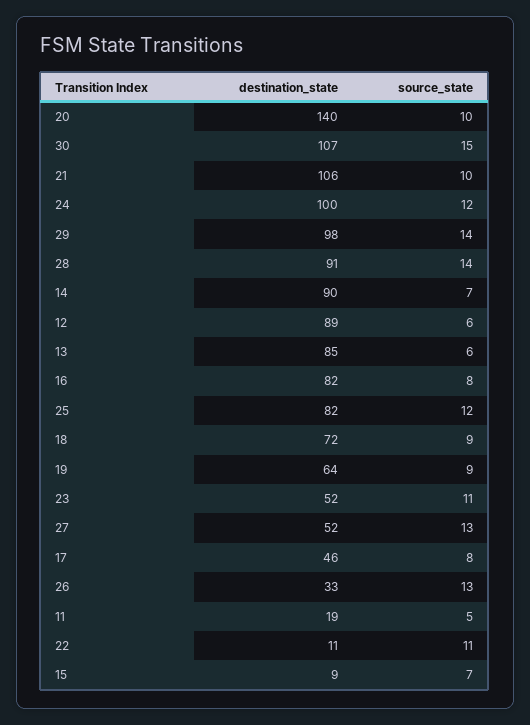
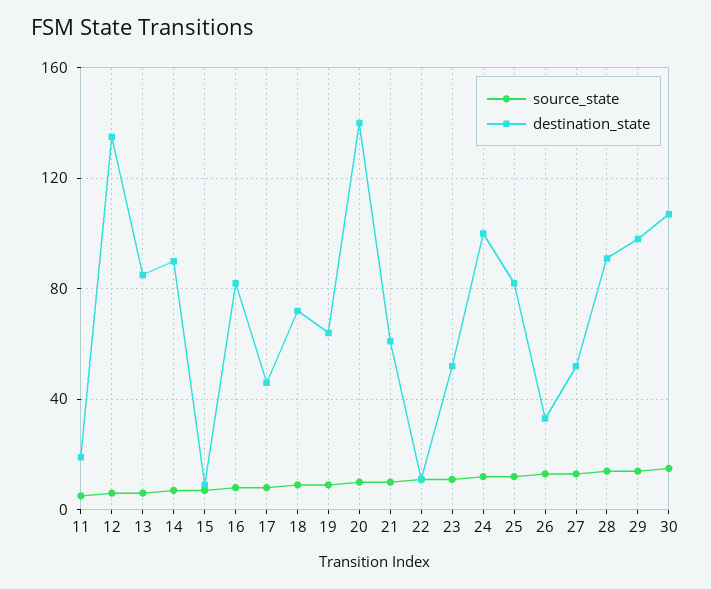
  {
    "destination_state": {
      "20": 140,
      "30": 107,
-     "21": 106,
+     "21": 60,
      "24": 100,
      "29": 98,
      "28": 91,
      "14": 90,
-     "12": 89,
+     "12": 135,
      "13": 85,
      "16": 82,
      "25": 82,
      "18": 72,
      "19": 64,
      "23": 52,
      "27": 52,
      "17": 46,
      "26": 33,
      "11": 19,
      "22": 11,
      "15": 9
    },
    "source_state": {
      "20": 10,
      "30": 15,
      "21": 10,
      "24": 12,
      "29": 14,
      "28": 14,
      "14": 7,
      "12": 6,
      "13": 6,
      "16": 8,
      "25": 12,
      "18": 9,
      "19": 9,
      "23": 11,
      "27": 13,
      "17": 8,
      "26": 13,
      "11": 5,
      "22": 11,
      "15": 7
    }
  }

